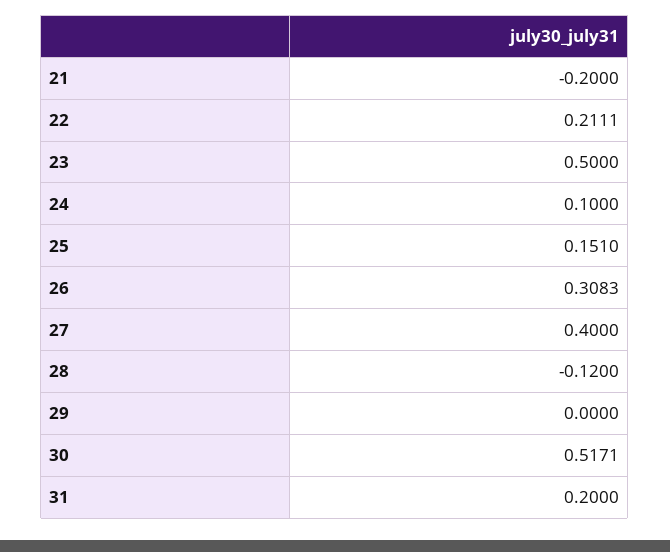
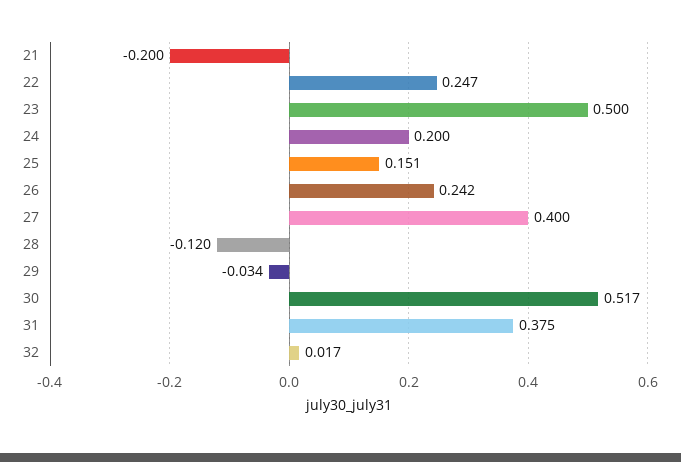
  {
    "21": -0.2,
-   "22": 0.2111,
+   "22": 0.247,
    "23": 0.5,
-   "24": 0.1,
+   "24": 0.2,
    "25": 0.151,
-   "26": 0.3083,
+   "26": 0.242,
    "27": 0.4,
    "28": -0.12,
-   "29": 0,
+   "29": -0.034,
    "30": 0.5171,
-   "31": 0.2
+   "31": 0.375,
+   "32": 0.017
  }

